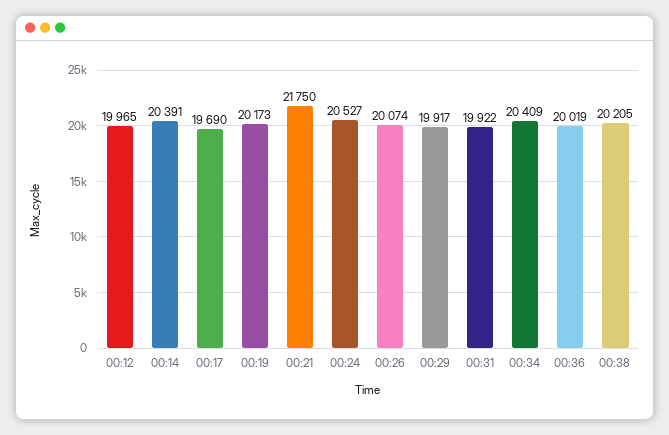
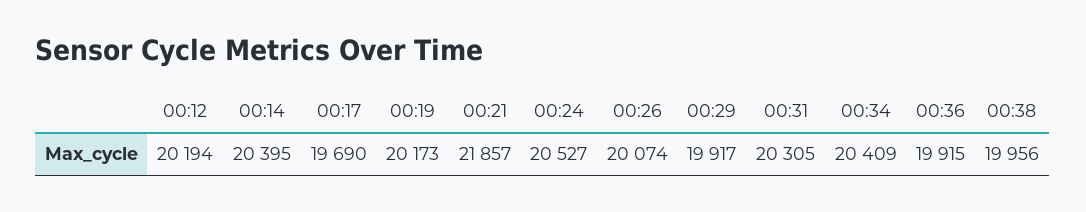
  {
-   "00:12": 19965,
+   "00:12": 20194,
-   "00:14": 20391,
+   "00:14": 20395,
    "00:17": 19690,
    "00:19": 20173,
-   "00:21": 21750,
+   "00:21": 21857,
    "00:24": 20527,
    "00:26": 20074,
    "00:29": 19917,
-   "00:31": 19922,
+   "00:31": 20305,
    "00:34": 20409,
-   "00:36": 20019,
+   "00:36": 19915,
-   "00:38": 20205
+   "00:38": 19956
  }

